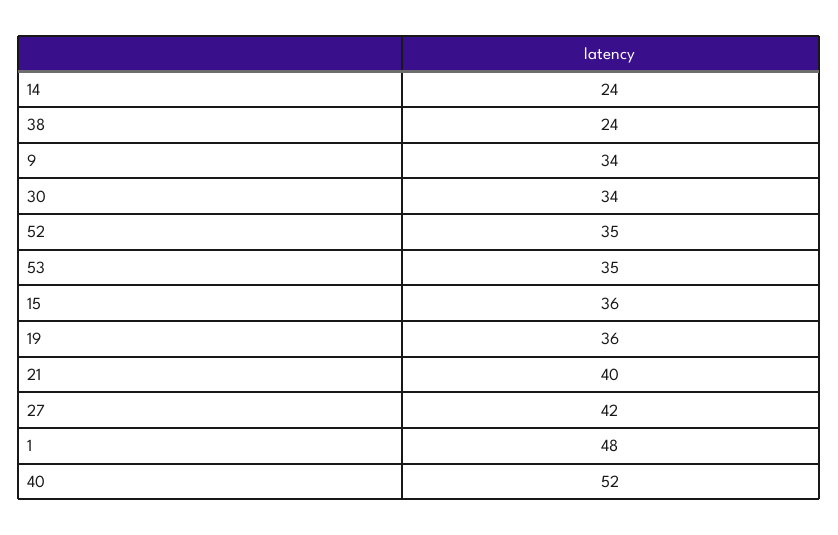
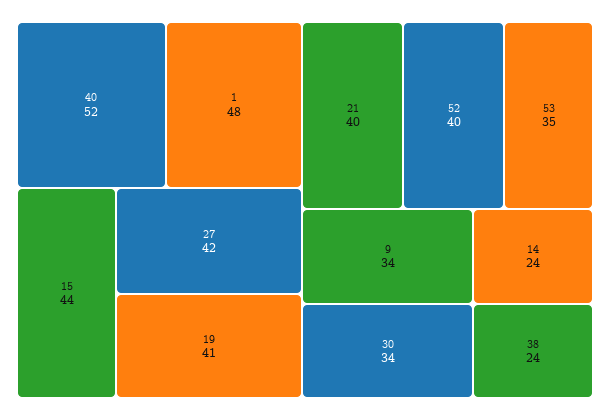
  {
    "14": 24,
    "38": 24,
    "9": 34,
    "30": 34,
-   "52": 35,
+   "52": 40,
    "53": 35,
-   "15": 36,
+   "15": 44,
-   "19": 36,
+   "19": 41,
    "21": 40,
    "27": 42,
    "1": 48,
    "40": 52
  }

